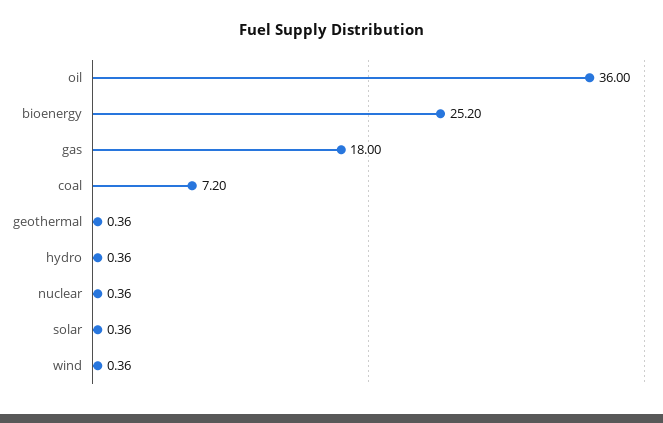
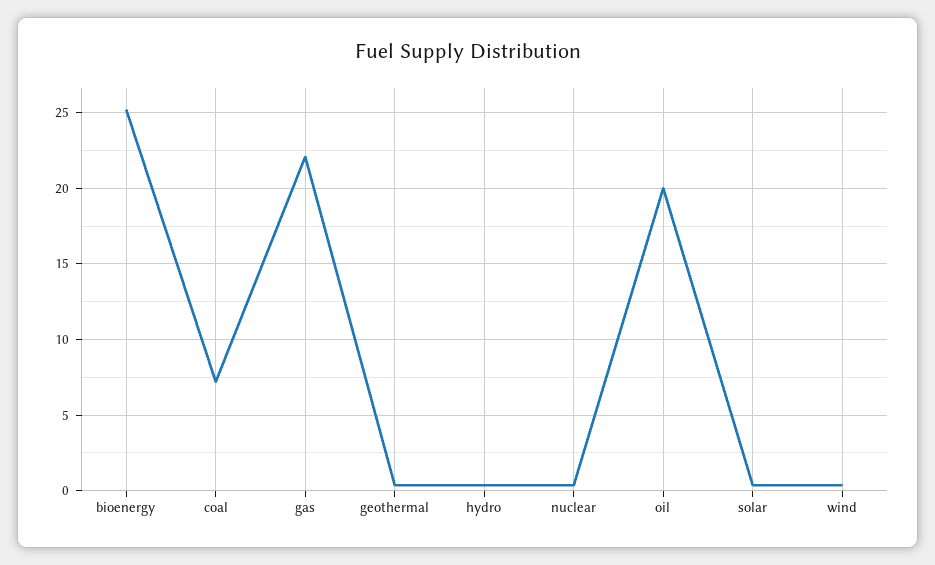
  {
-   "oil": 36,
+   "oil": 20,
    "bioenergy": 25.2,
-   "gas": 18,
+   "gas": 22,
    "coal": 7.2,
    "geothermal": 0.36,
    "hydro": 0.36,
    "nuclear": 0.36,
    "solar": 0.36,
    "wind": 0.36
  }

